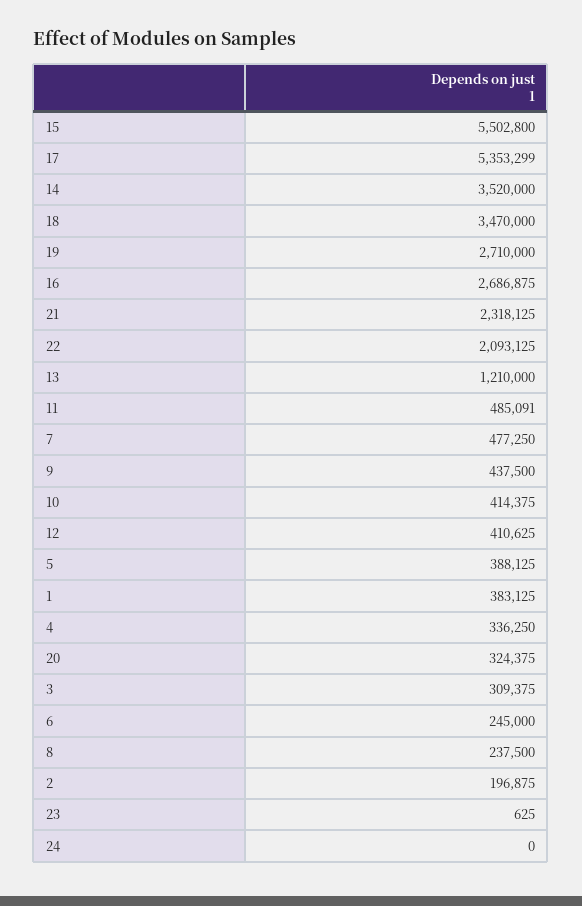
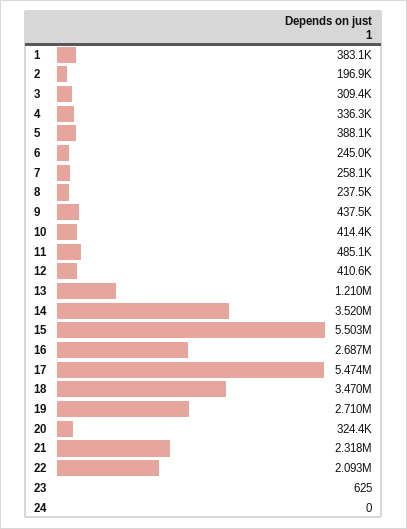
  {
    "15": 5502800,
-   "17": 5353299,
+   "17": 5474000,
    "14": 3520000,
    "18": 3470000,
    "19": 2710000,
    "16": 2686875,
    "21": 2318125,
    "22": 2093125,
    "13": 1210000,
    "11": 485091,
-   "7": 477250,
+   "7": 258100,
    "9": 437500,
    "10": 414375,
    "12": 410625,
    "5": 388125,
    "1": 383125,
    "4": 336250,
    "20": 324375,
    "3": 309375,
    "6": 245000,
    "8": 237500,
    "2": 196875,
    "23": 625,
    "24": 0
  }

